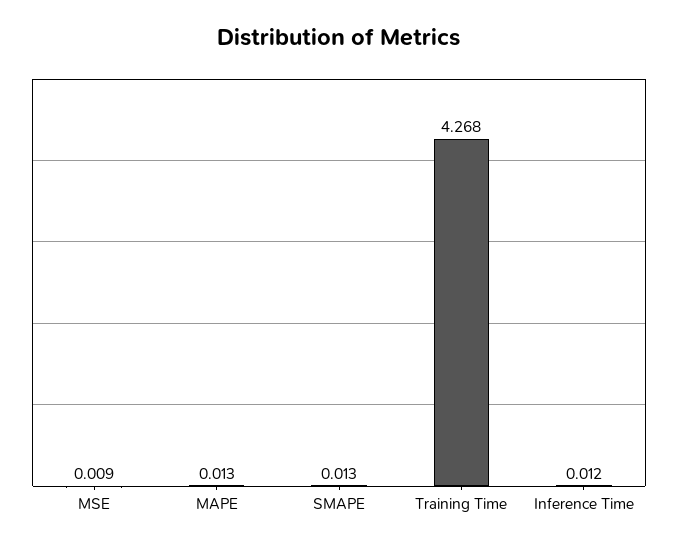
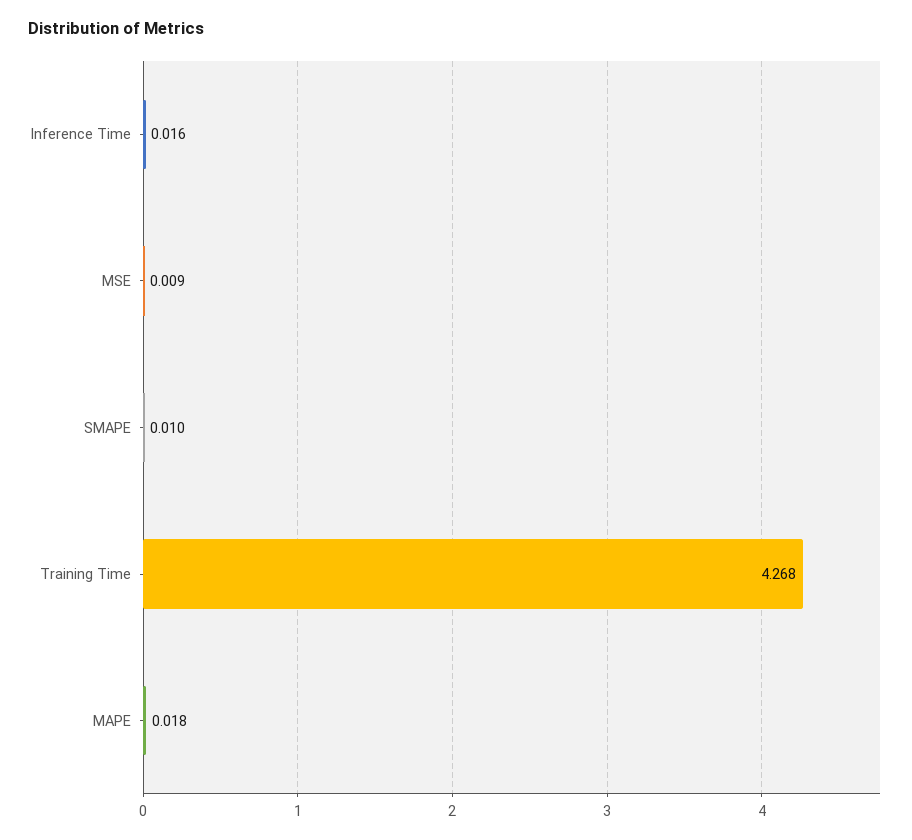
  {
    "MSE": 0.009,
-   "MAPE": 0.013,
+   "MAPE": 0.018,
-   "SMAPE": 0.013,
+   "SMAPE": 0.01,
    "Training Time": 4.268,
-   "Inference Time": 0.012
+   "Inference Time": 0.016
  }

